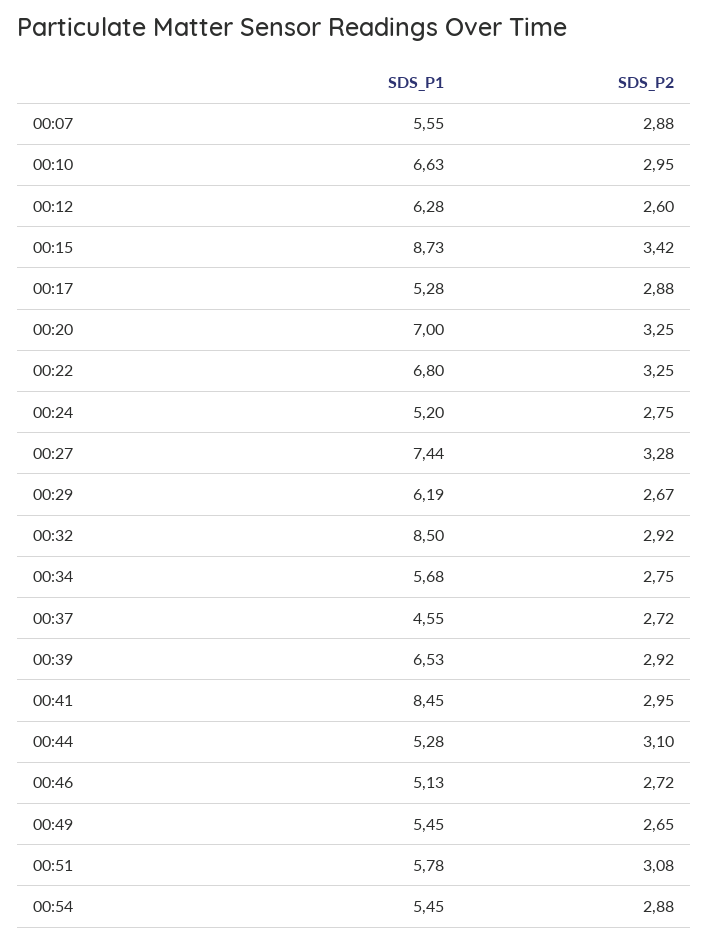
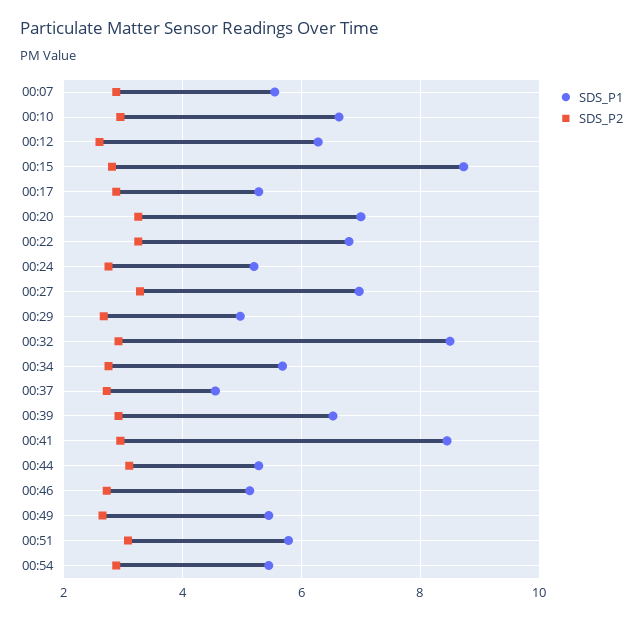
  {
    "SDS_P1": {
      "00:07": 5.55,
      "00:10": 6.63,
      "00:12": 6.28,
      "00:15": 8.73,
      "00:17": 5.28,
      "00:20": 7,
      "00:22": 6.8,
      "00:24": 5.2,
-     "00:27": 7.44,
+     "00:27": 7,
-     "00:29": 6.19,
+     "00:29": 5,
      "00:32": 8.5,
      "00:34": 5.68,
      "00:37": 4.55,
      "00:39": 6.53,
      "00:41": 8.45,
      "00:44": 5.28,
      "00:46": 5.13,
      "00:49": 5.45,
      "00:51": 5.78,
      "00:54": 5.45
    },
    "SDS_P2": {
      "00:07": 2.88,
      "00:10": 2.95,
      "00:12": 2.6,
-     "00:15": 3.42,
+     "00:15": 2.8,
      "00:17": 2.88,
      "00:20": 3.25,
      "00:22": 3.25,
      "00:24": 2.75,
      "00:27": 3.28,
      "00:29": 2.67,
      "00:32": 2.92,
      "00:34": 2.75,
      "00:37": 2.72,
      "00:39": 2.92,
      "00:41": 2.95,
      "00:44": 3.1,
      "00:46": 2.72,
      "00:49": 2.65,
      "00:51": 3.08,
      "00:54": 2.88
    }
  }

